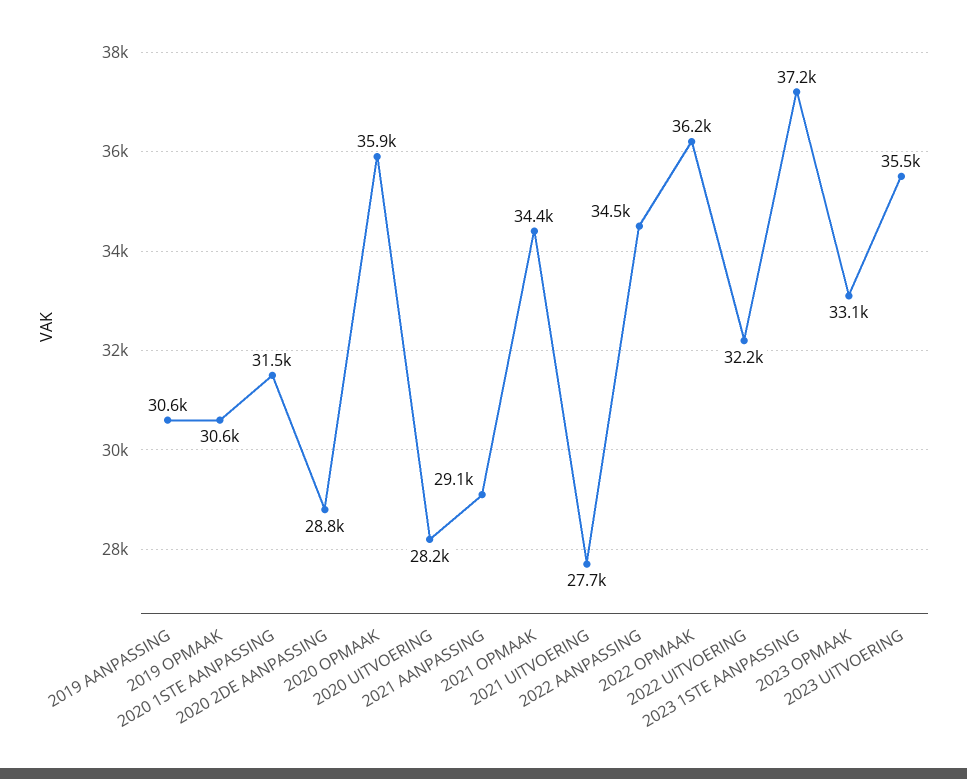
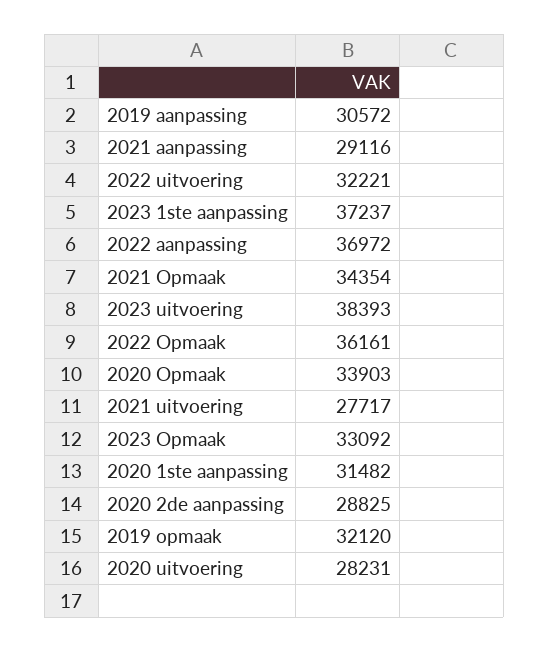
  {
    "2019 AANPASSING": 30572,
-   "2019 OPMAAK": 30600,
+   "2019 OPMAAK": 32120,
    "2020 1STE AANPASSING": 31482,
    "2020 2DE AANPASSING": 28825,
-   "2020 OPMAAK": 35900,
+   "2020 OPMAAK": 33903,
    "2020 UITVOERING": 28231,
    "2021 AANPASSING": 29116,
    "2021 OPMAAK": 34354,
    "2021 UITVOERING": 27717,
-   "2022 AANPASSING": 34500,
+   "2022 AANPASSING": 36972,
    "2022 OPMAAK": 36161,
    "2022 UITVOERING": 32221,
    "2023 1STE AANPASSING": 37237,
    "2023 OPMAAK": 33092,
-   "2023 UITVOERING": 35500
+   "2023 UITVOERING": 38393
  }

